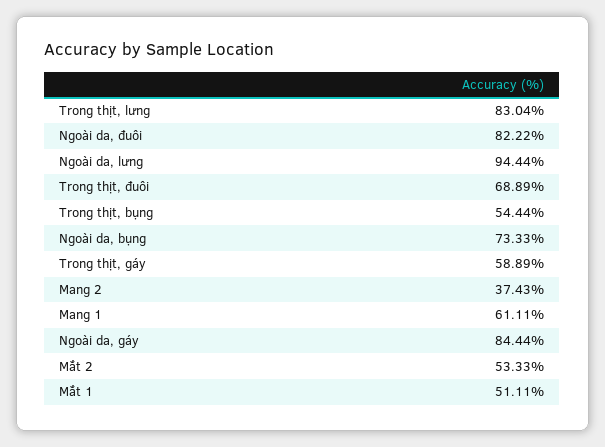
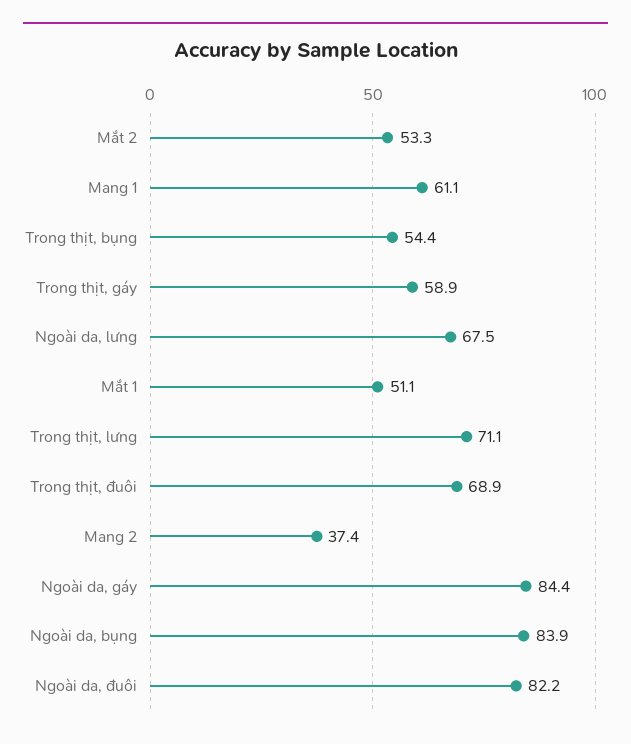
  {
-   "Trong thịt, lưng": 83.04,
+   "Trong thịt, lưng": 71.1,
    "Ngoài da, đuôi": 82.22,
-   "Ngoài da, lưng": 94.44,
+   "Ngoài da, lưng": 67.5,
    "Trong thịt, đuôi": 68.89,
    "Trong thịt, bụng": 54.44,
-   "Ngoài da, bụng": 73.33,
+   "Ngoài da, bụng": 83.9,
    "Trong thịt, gáy": 58.89,
    "Mang 2": 37.43,
    "Mang 1": 61.11,
    "Ngoài da, gáy": 84.44,
    "Mắt 2": 53.33,
    "Mắt 1": 51.11
  }

